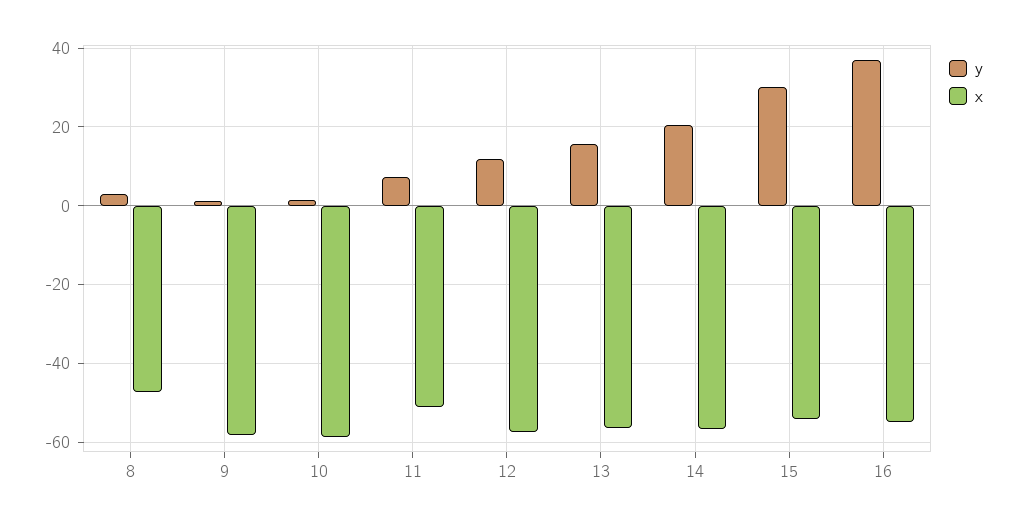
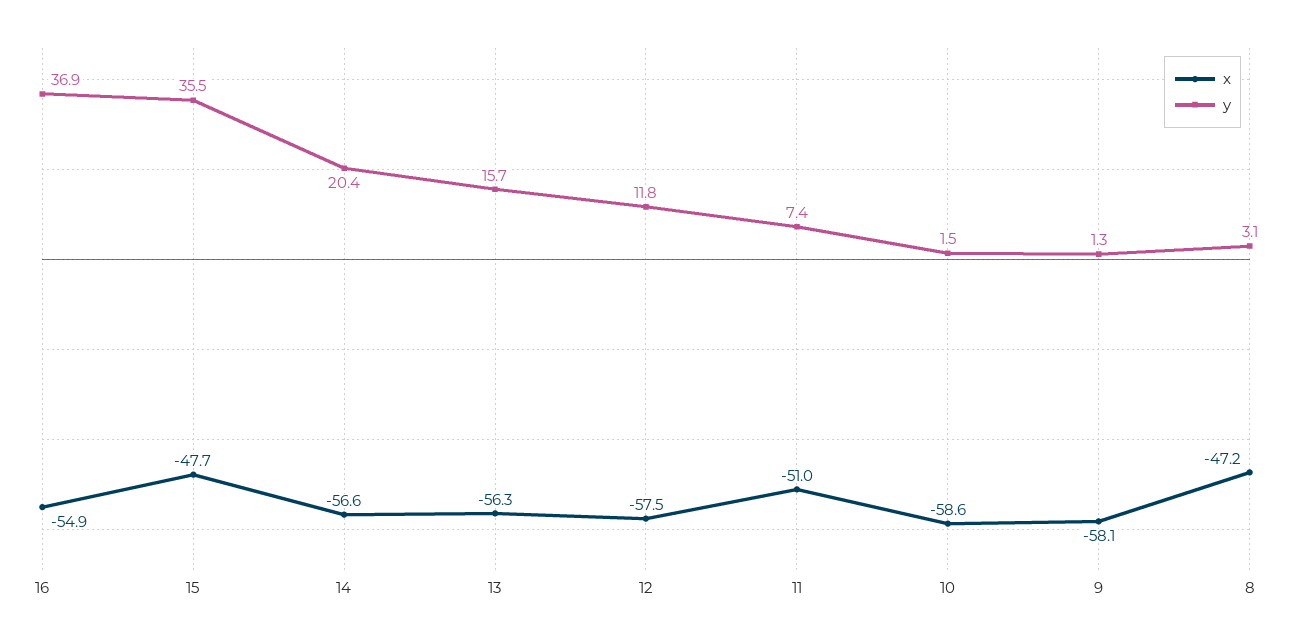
  {
    "y": {
      "8": 3.1,
      "9": 1.3,
      "10": 1.5,
      "11": 7.4,
      "12": 11.8,
      "13": 15.7,
      "14": 20.4,
-     "15": 30,
+     "15": 35.5,
      "16": 36.9
    },
    "x": {
      "8": -47.2,
      "9": -58.1,
      "10": -58.6,
      "11": -51,
      "12": -57.5,
      "13": -56.3,
      "14": -56.6,
-     "15": -54,
+     "15": -47.7,
      "16": -54.9
    }
  }

